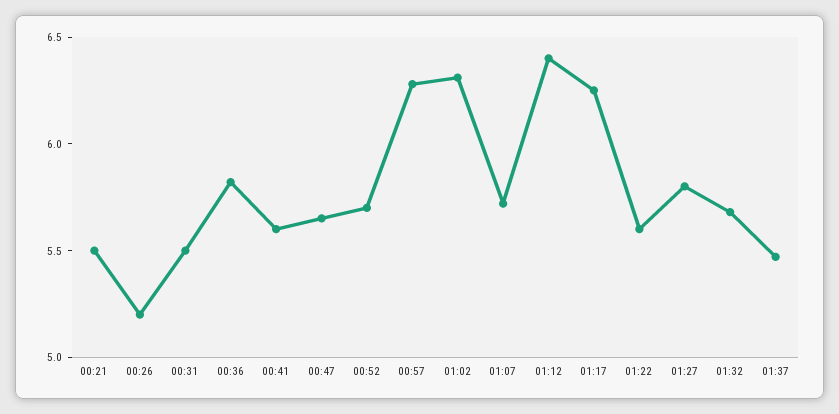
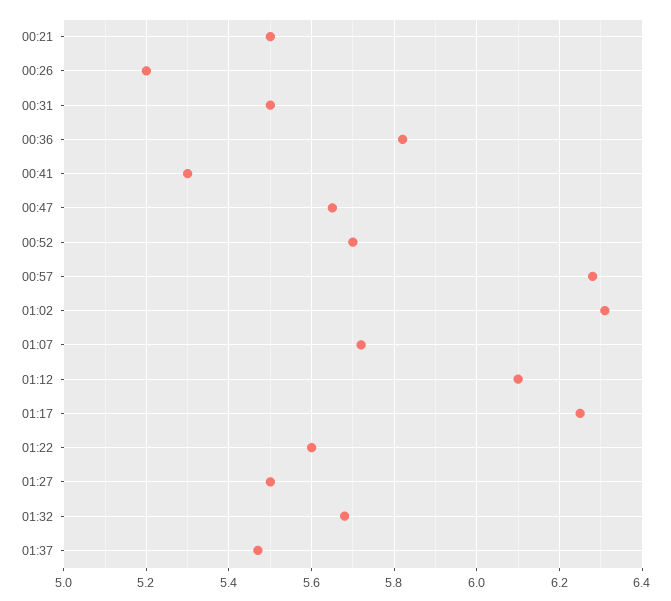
  {
    "00:21": 5.5,
    "00:26": 5.2,
    "00:31": 5.5,
    "00:36": 5.8,
-   "00:41": 5.6,
+   "00:41": 5.3,
    "00:47": 5.65,
    "00:52": 5.7,
    "00:57": 6.3,
    "01:02": 6.3,
    "01:07": 5.7,
-   "01:12": 6.4,
+   "01:12": 6.1,
    "01:17": 6.25,
    "01:22": 5.6,
-   "01:27": 5.8,
+   "01:27": 5.5,
    "01:32": 5.7,
    "01:37": 5.45
  }

